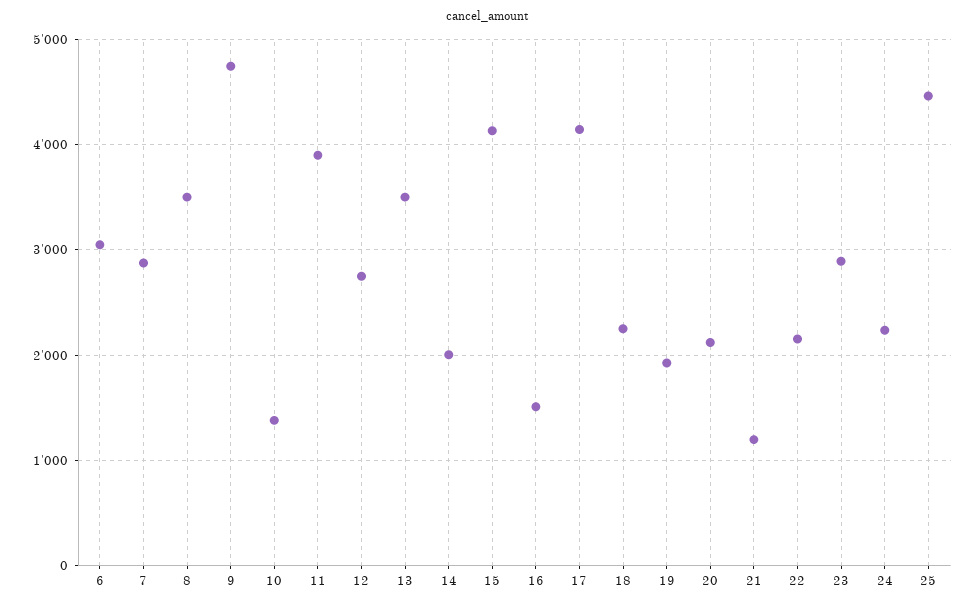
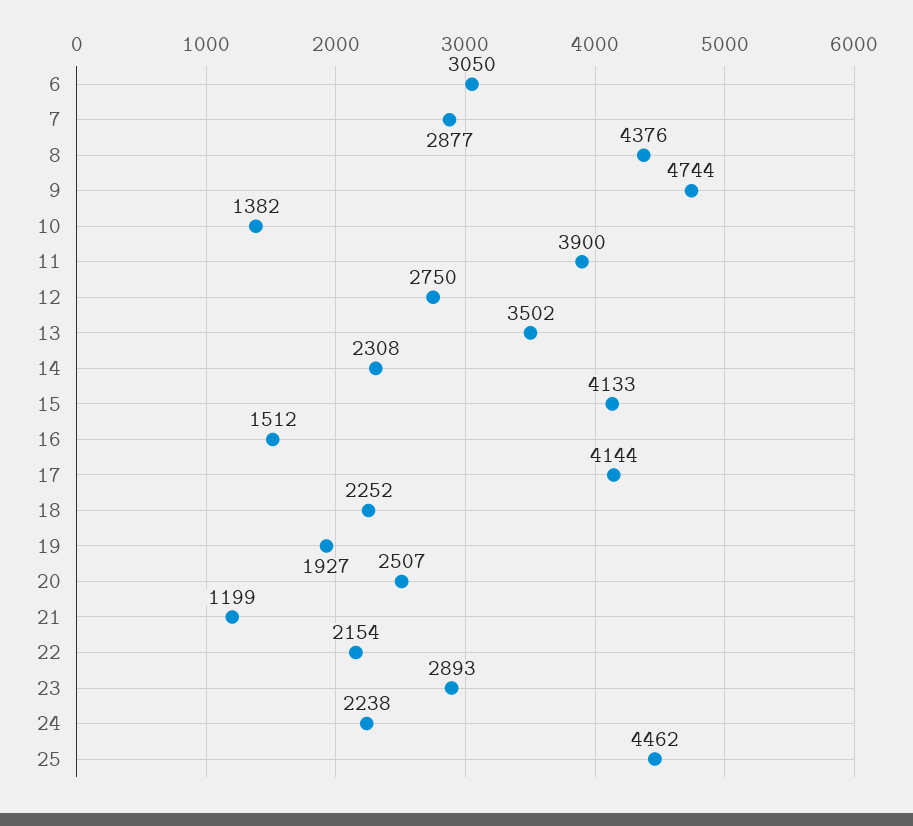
  {
    "6": 3050,
    "7": 2877,
-   "8": 3500,
+   "8": 4376,
    "9": 4744,
    "10": 1382,
    "11": 3900,
    "12": 2750,
    "13": 3502,
-   "14": 2000,
+   "14": 2308,
    "15": 4133,
    "16": 1512,
    "17": 4144,
    "18": 2252,
    "19": 1927,
-   "20": 2100,
+   "20": 2507,
    "21": 1199,
    "22": 2154,
    "23": 2893,
    "24": 2238,
    "25": 4462
  }

